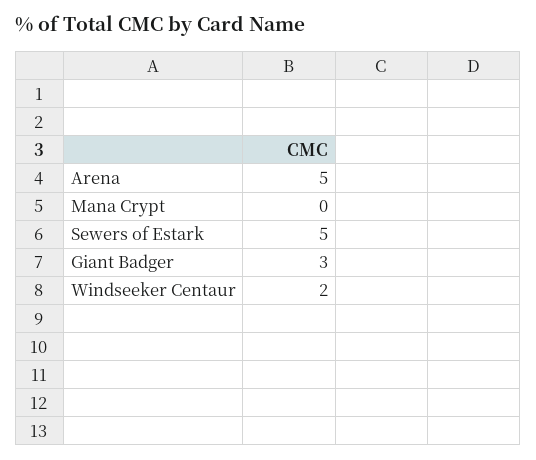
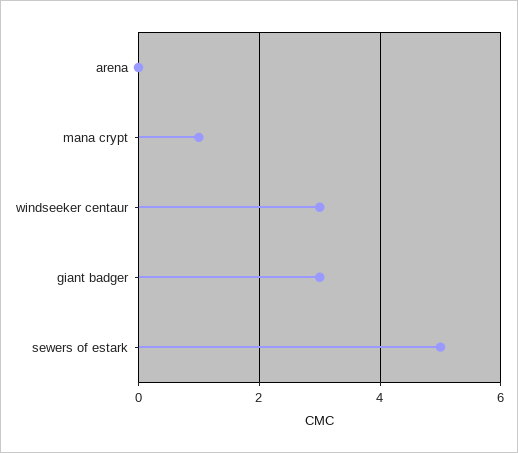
  {
-   "Arena": 5,
+   "Arena": 0,
-   "Mana Crypt": 0,
+   "Mana Crypt": 1,
    "Sewers of Estark": 5,
    "Giant Badger": 3,
-   "Windseeker Centaur": 2
+   "Windseeker Centaur": 3
  }

